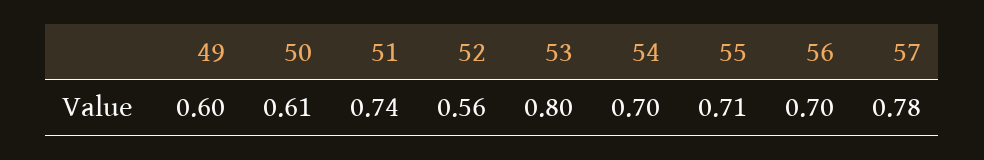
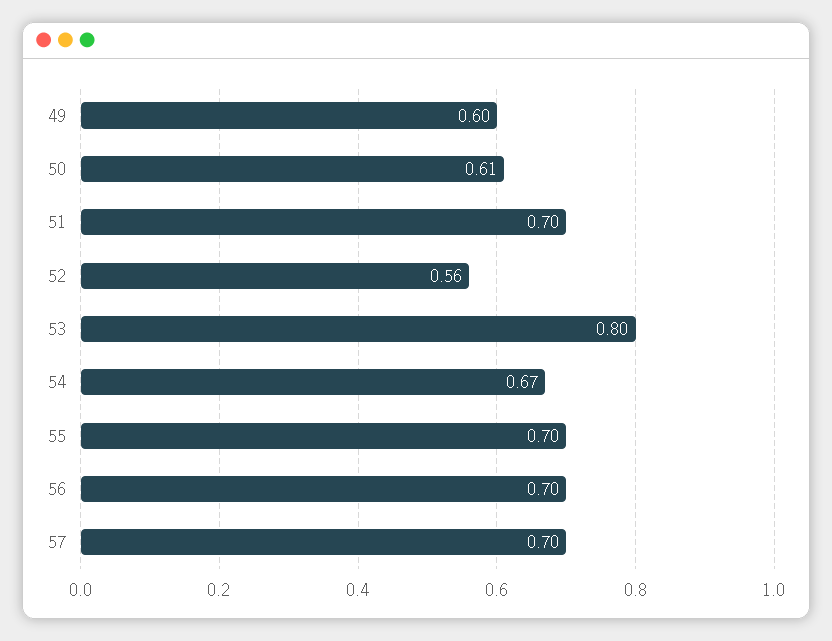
  {
    "49": 0.6,
    "50": 0.61,
-   "51": 0.74,
+   "51": 0.7,
    "52": 0.56,
    "53": 0.8,
-   "54": 0.7,
+   "54": 0.67,
-   "55": 0.71,
+   "55": 0.7,
    "56": 0.7,
-   "57": 0.78
+   "57": 0.7
  }

